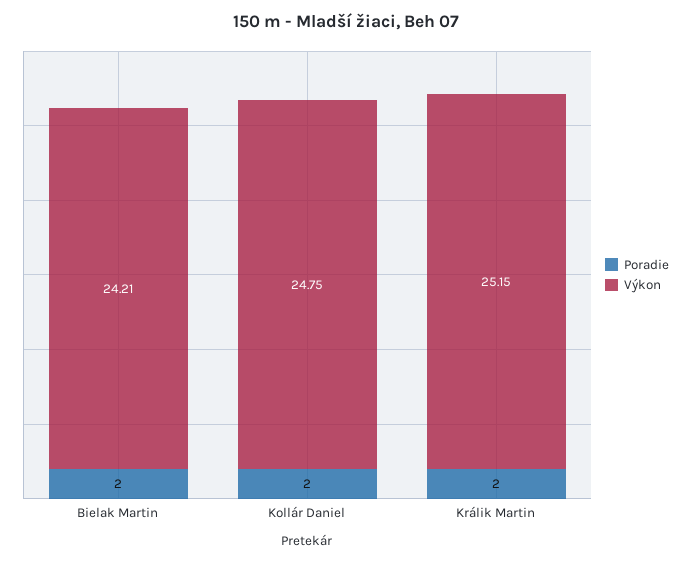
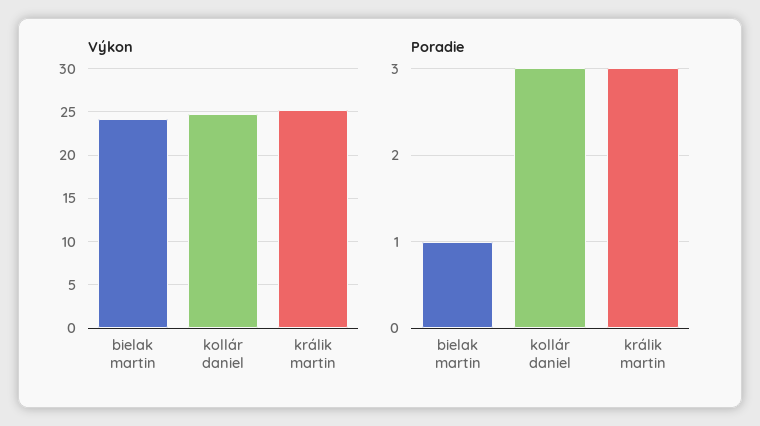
  {
    "Poradie": {
-     "Bielak Martin": 2,
+     "Bielak Martin": 1,
-     "Kollár Daniel": 2,
+     "Kollár Daniel": 3,
-     "Králik Martin": 2
+     "Králik Martin": 3
    },
    "Výkon": {
      "Bielak Martin": 24.21,
      "Kollár Daniel": 24.75,
      "Králik Martin": 25.15
    }
  }

